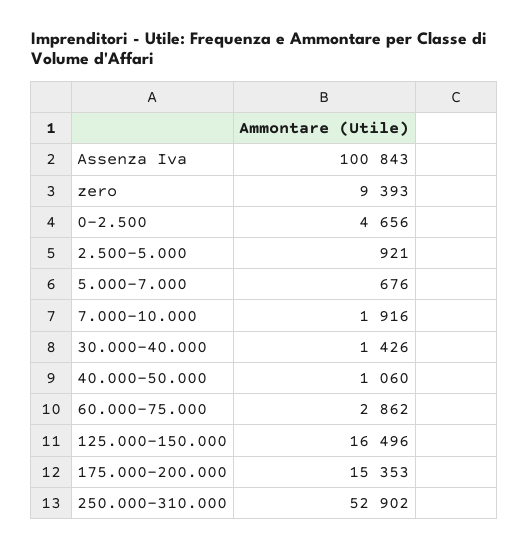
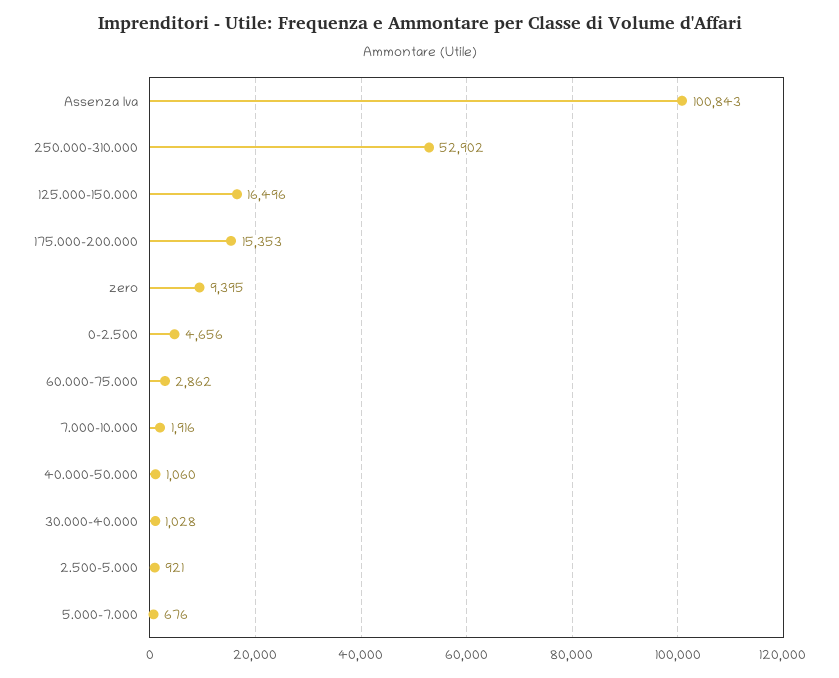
  {
    "Assenza Iva": 100843,
-   "zero": 9393,
+   "zero": 9395,
    "0-2.500": 4656,
    "2.500-5.000": 921,
    "5.000-7.000": 676,
    "7.000-10.000": 1916,
-   "30.000-40.000": 1426,
+   "30.000-40.000": 1028,
    "40.000-50.000": 1060,
    "60.000-75.000": 2862,
    "125.000-150.000": 16496,
    "175.000-200.000": 15353,
    "250.000-310.000": 52902
  }

